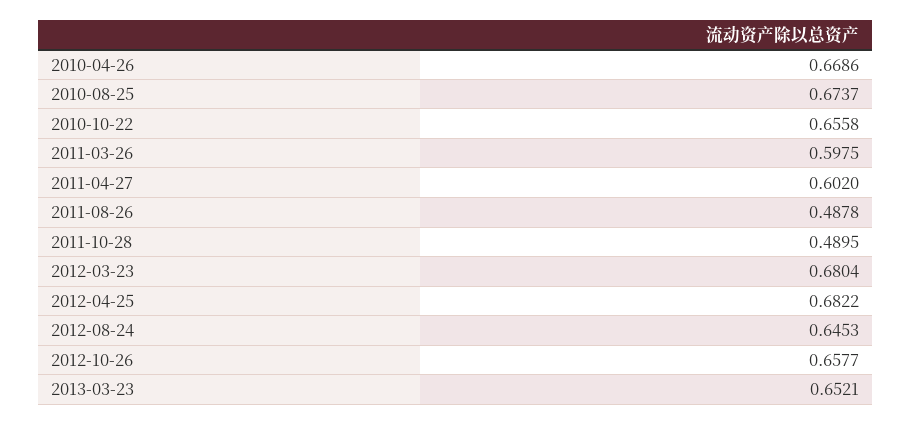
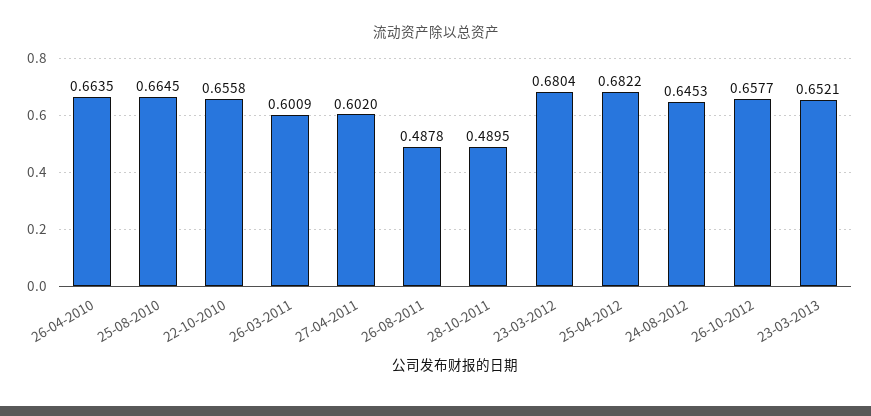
  {
-   "2010-04-26": 0.6686,
+   "2010-04-26": 0.6635,
-   "2010-08-25": 0.6737,
+   "2010-08-25": 0.6645,
    "2010-10-22": 0.6558,
-   "2011-03-26": 0.5975,
+   "2011-03-26": 0.6009,
    "2011-04-27": 0.602,
    "2011-08-26": 0.4878,
    "2011-10-28": 0.4895,
    "2012-03-23": 0.6804,
    "2012-04-25": 0.6822,
    "2012-08-24": 0.6453,
    "2012-10-26": 0.6577,
    "2013-03-23": 0.6521
  }

